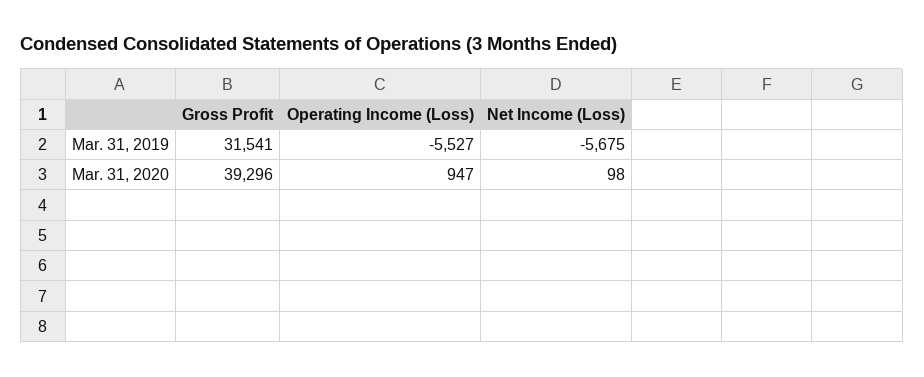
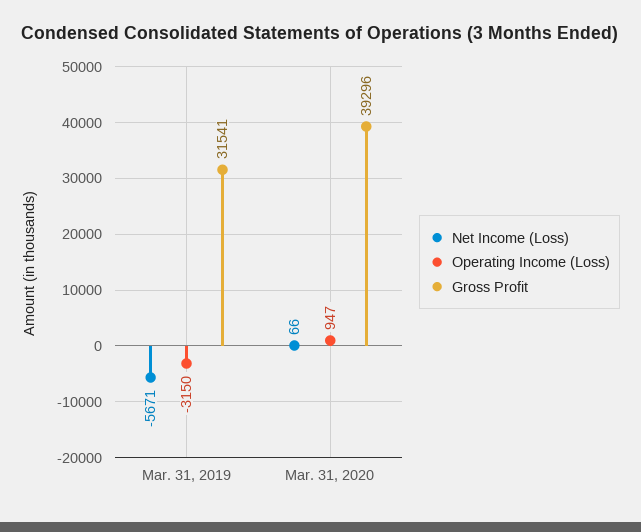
  {
    "Gross Profit": {
      "Mar. 31, 2019": 31541,
      "Mar. 31, 2020": 39296
    },
    "Operating Income (Loss)": {
-     "Mar. 31, 2019": -5527,
+     "Mar. 31, 2019": -3150,
      "Mar. 31, 2020": 947
    },
    "Net Income (Loss)": {
-     "Mar. 31, 2019": -5675,
+     "Mar. 31, 2019": -5671,
-     "Mar. 31, 2020": 98
+     "Mar. 31, 2020": 66
    }
  }

